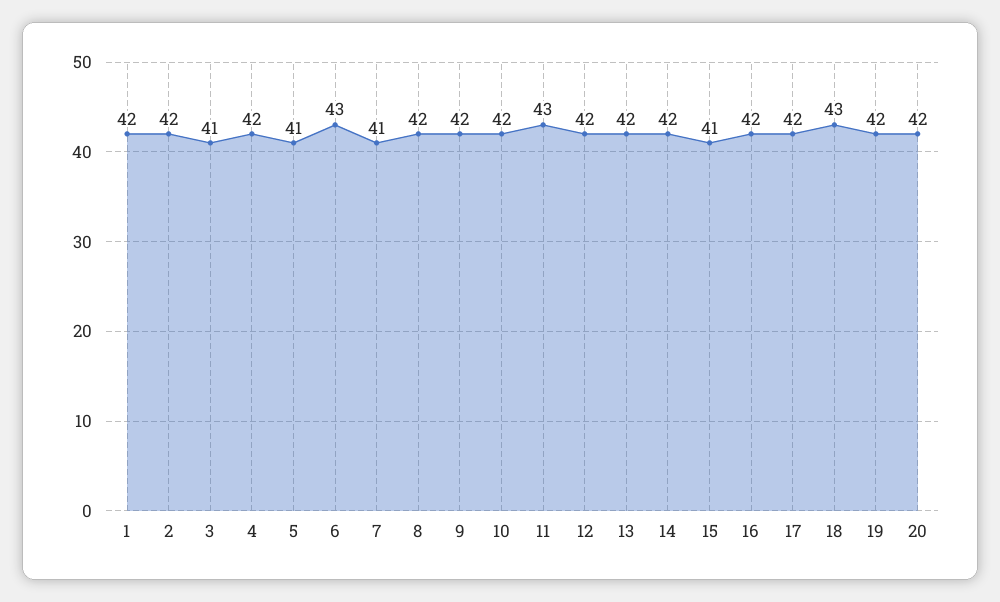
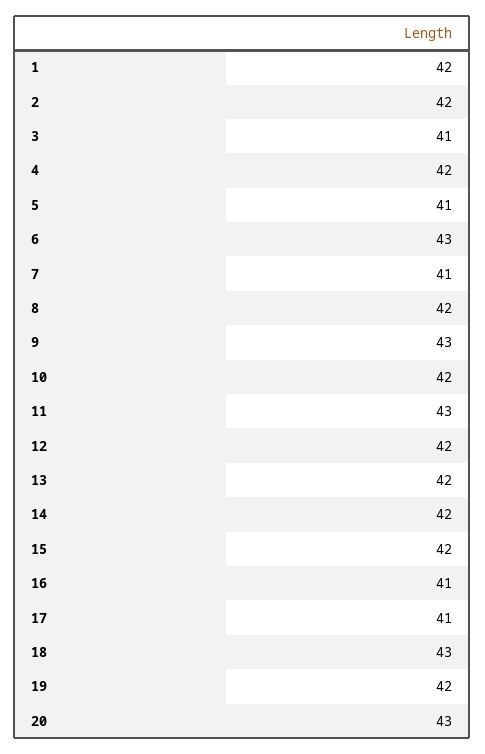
  {
    "1": 42,
    "2": 42,
    "3": 41,
    "4": 42,
    "5": 41,
    "6": 43,
    "7": 41,
    "8": 42,
-   "9": 42,
+   "9": 43,
    "10": 42,
    "11": 43,
    "12": 42,
    "13": 42,
    "14": 42,
-   "15": 41,
+   "15": 42,
-   "16": 42,
+   "16": 41,
-   "17": 42,
+   "17": 41,
    "18": 43,
    "19": 42,
-   "20": 42
+   "20": 43
  }

